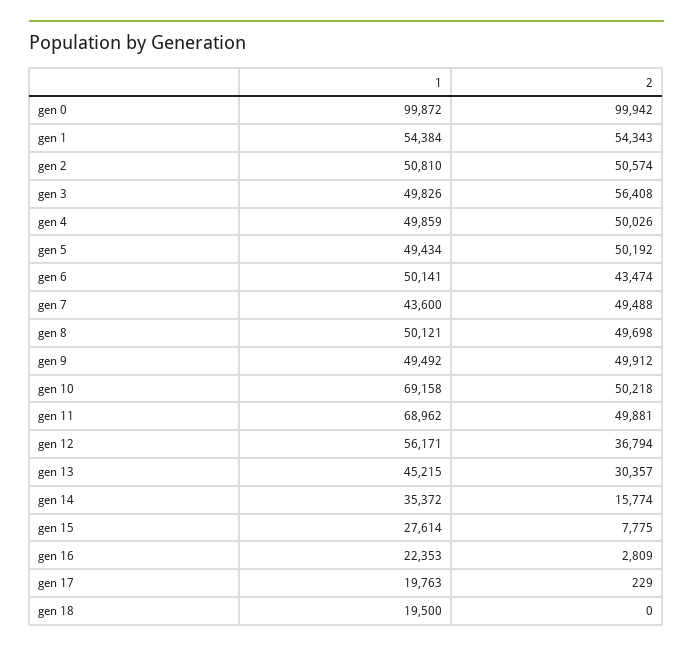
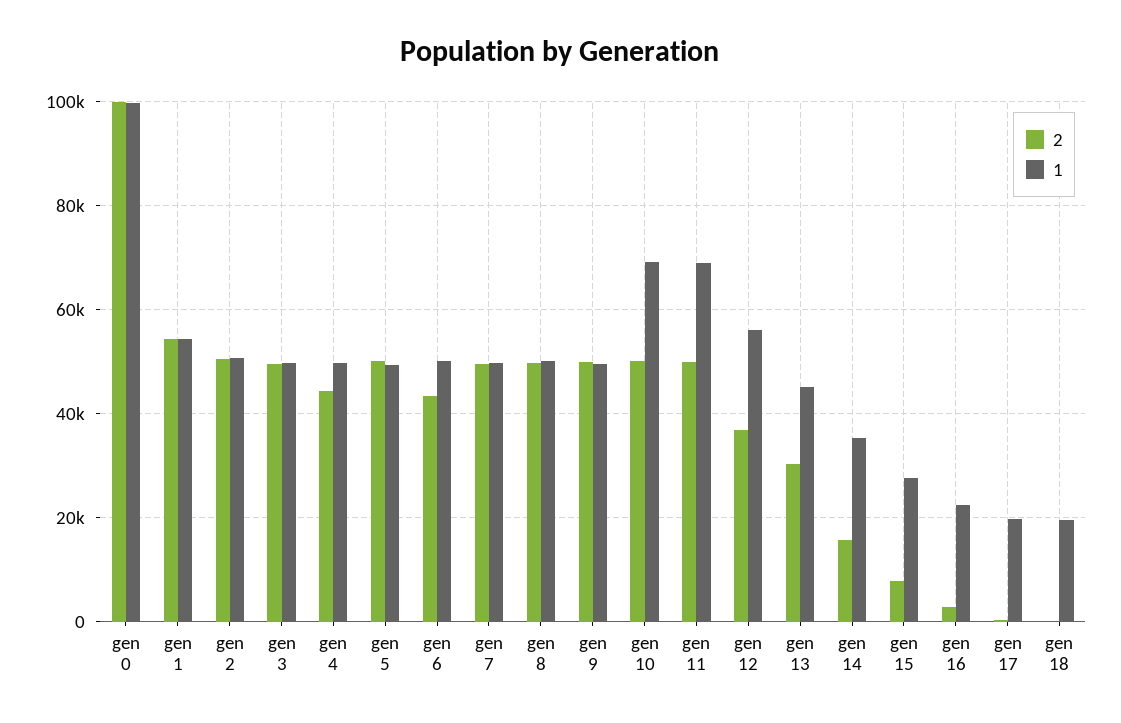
  {
    "1": {
      "gen 0": 99872,
      "gen 1": 54384,
      "gen 2": 50810,
      "gen 3": 49826,
      "gen 4": 49859,
      "gen 5": 49434,
      "gen 6": 50141,
-     "gen 7": 43600,
+     "gen 7": 50000,
      "gen 8": 50121,
      "gen 9": 49492,
      "gen 10": 69158,
      "gen 11": 68962,
      "gen 12": 56171,
      "gen 13": 45215,
      "gen 14": 35372,
      "gen 15": 27614,
      "gen 16": 22353,
      "gen 17": 19763,
      "gen 18": 19500
    },
    "2": {
      "gen 0": 99942,
      "gen 1": 54343,
      "gen 2": 50574,
-     "gen 3": 56408,
+     "gen 3": 50000,
-     "gen 4": 50026,
+     "gen 4": 44000,
      "gen 5": 50192,
      "gen 6": 43474,
      "gen 7": 49488,
      "gen 8": 49698,
      "gen 9": 49912,
      "gen 10": 50218,
      "gen 11": 49881,
      "gen 12": 36794,
      "gen 13": 30357,
      "gen 14": 15774,
      "gen 15": 7775,
      "gen 16": 2809,
      "gen 17": 229,
      "gen 18": 0
    }
  }

